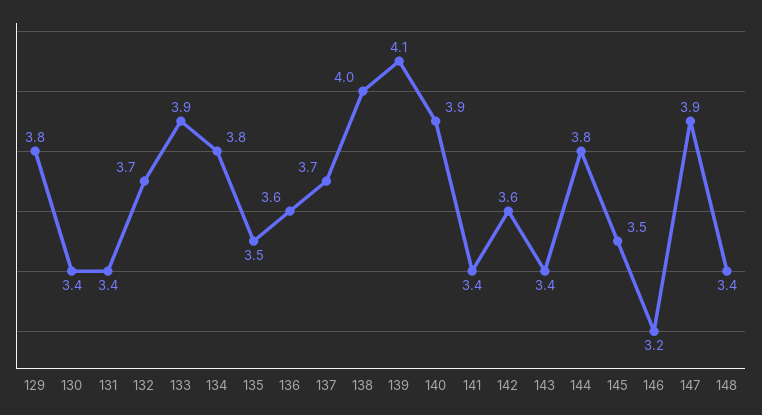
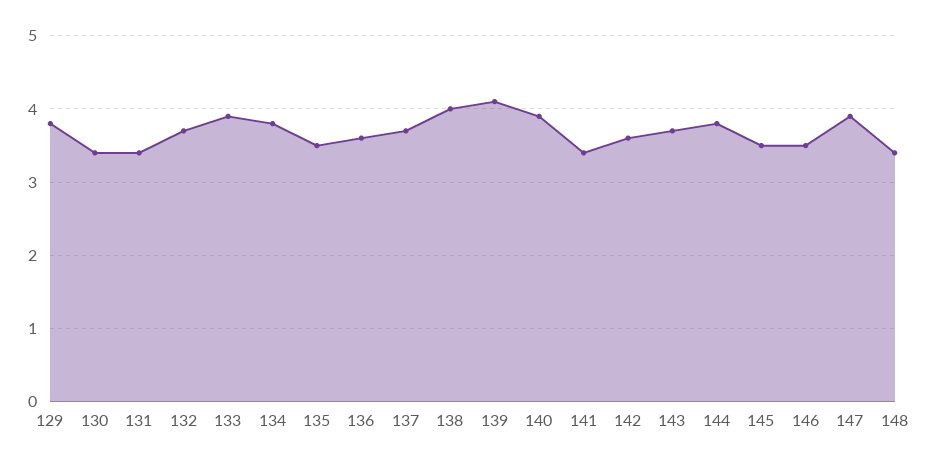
  {
    "129": 3.8,
    "130": 3.4,
    "131": 3.4,
    "132": 3.7,
    "133": 3.9,
    "134": 3.8,
    "135": 3.5,
    "136": 3.6,
    "137": 3.7,
    "138": 4,
    "139": 4.1,
    "140": 3.9,
    "141": 3.4,
    "142": 3.6,
-   "143": 3.4,
+   "143": 3.7,
    "144": 3.8,
    "145": 3.5,
-   "146": 3.2,
+   "146": 3.5,
    "147": 3.9,
    "148": 3.4
  }

